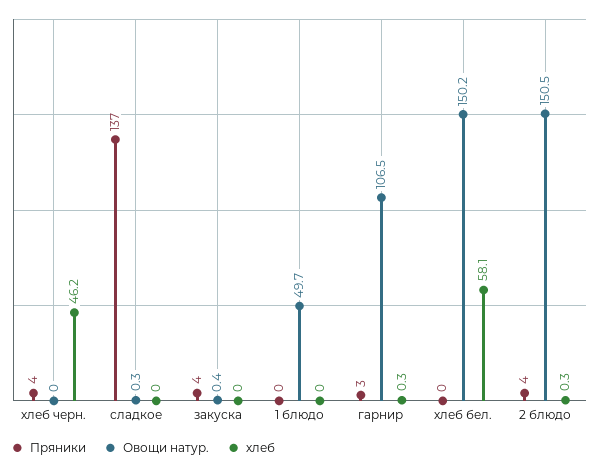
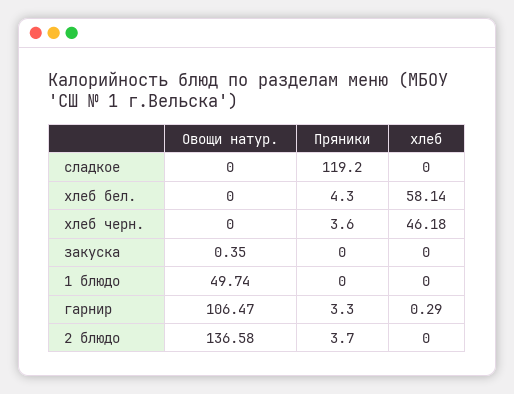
  {
    "Пряники": {
      "хлеб черн.": 3.6,
-     "сладкое": 137,
+     "сладкое": 119.2,
-     "закуска": 4,
+     "закуска": 0,
      "1 блюдо": 0,
      "гарнир": 3.3,
-     "хлеб бел.": 0,
+     "хлеб бел.": 4.3,
      "2 блюдо": 3.7
    },
    "Овощи натур.": {
      "хлеб черн.": 0,
-     "сладкое": 0.3,
+     "сладкое": 0,
      "закуска": 0.35,
      "1 блюдо": 49.74,
      "гарнир": 106.47,
-     "хлеб бел.": 150.2,
+     "хлеб бел.": 0,
-     "2 блюдо": 150.5
+     "2 блюдо": 136.58
    },
    "хлеб": {
      "хлеб черн.": 46.18,
      "сладкое": 0,
      "закуска": 0,
      "1 блюдо": 0,
      "гарнир": 0.29,
      "хлеб бел.": 58.14,
-     "2 блюдо": 0.3
+     "2 блюдо": 0
    }
  }

